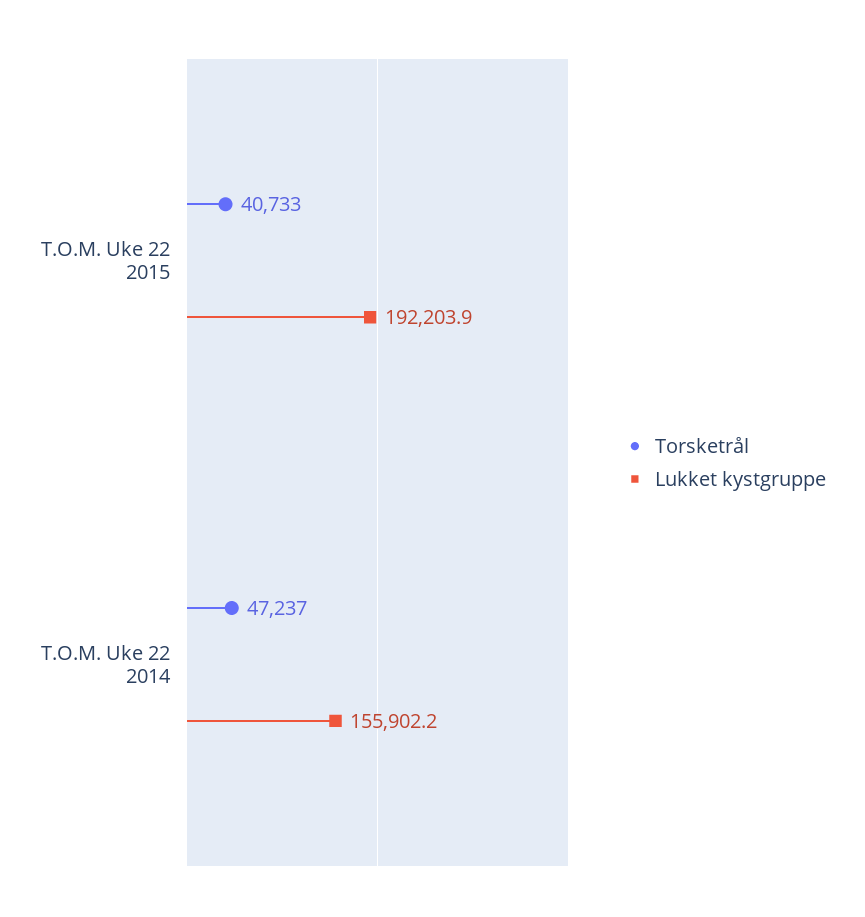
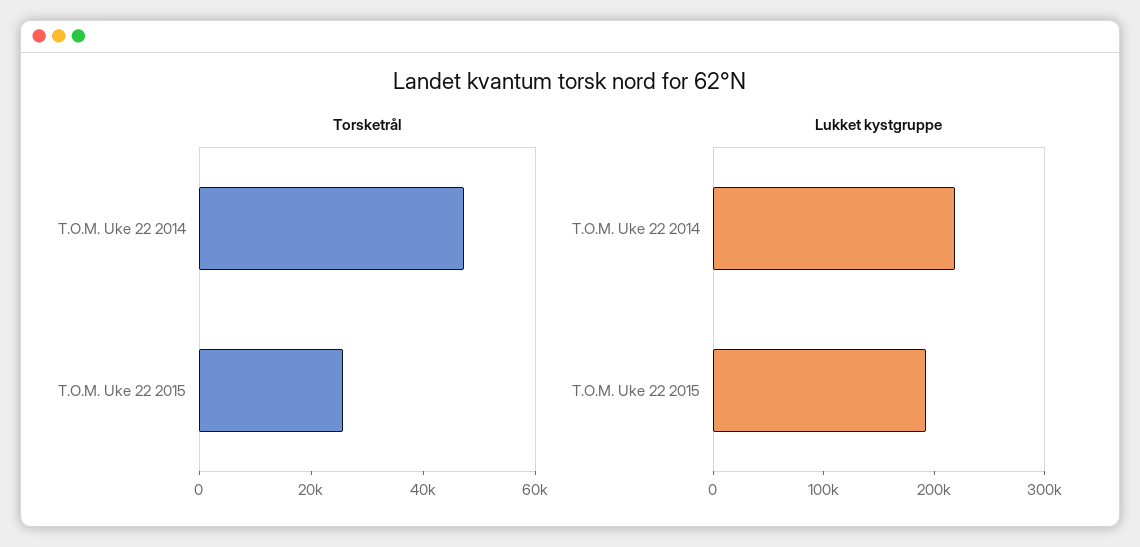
  {
    "Torsketrål": {
-     "T.O.M. Uke 22 2015": 40733,
+     "T.O.M. Uke 22 2015": 25000,
      "T.O.M. Uke 22 2014": 47237
    },
    "Lukket kystgruppe": {
      "T.O.M. Uke 22 2015": 192203.9,
-     "T.O.M. Uke 22 2014": 155902.2
+     "T.O.M. Uke 22 2014": 220000
    }
  }

